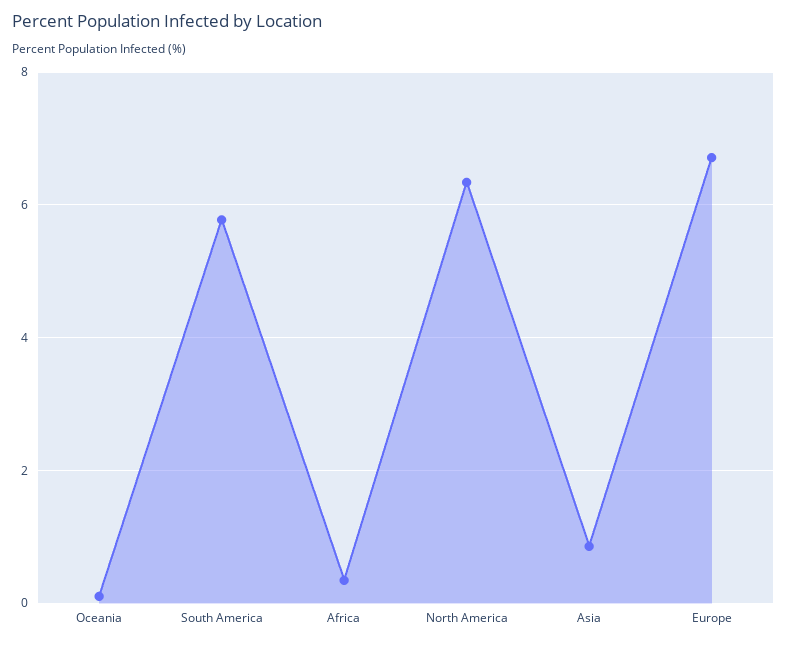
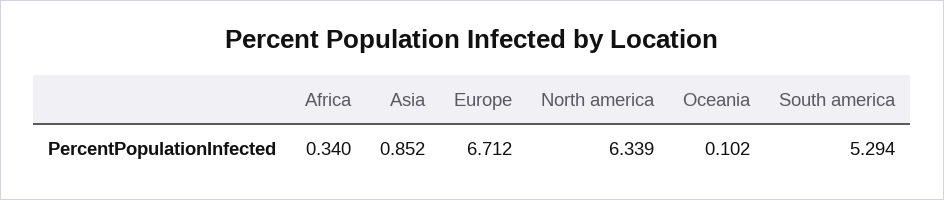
  {
    "Oceania": 0.102,
-   "South America": 5.8,
+   "South America": 5.294,
    "Africa": 0.34,
    "North America": 6.339,
    "Asia": 0.852,
    "Europe": 6.712
  }

